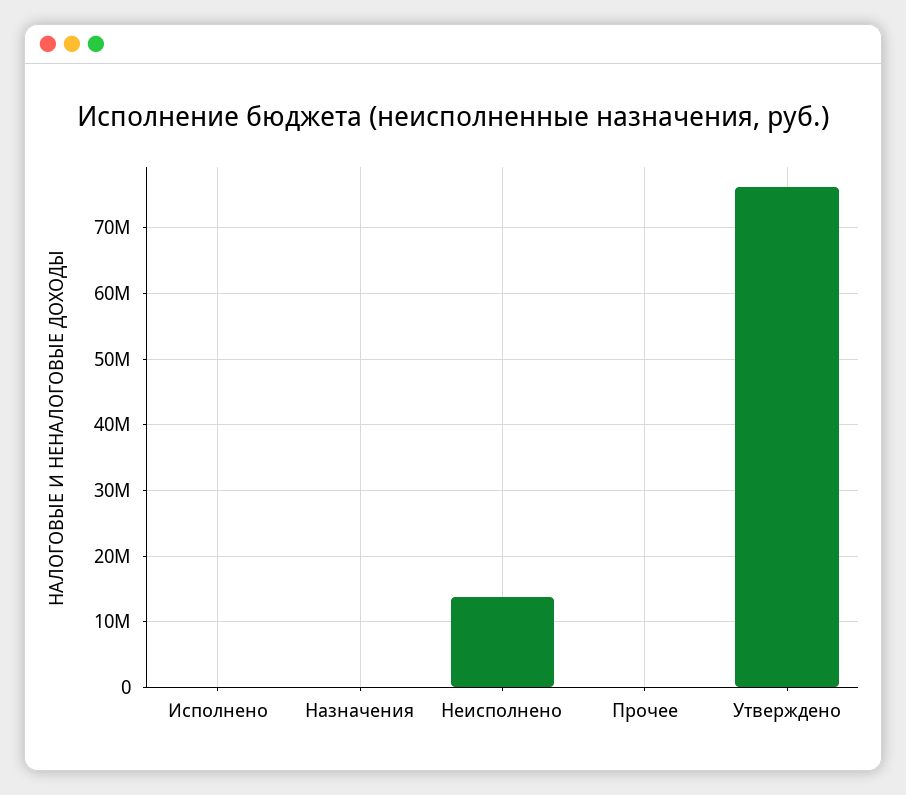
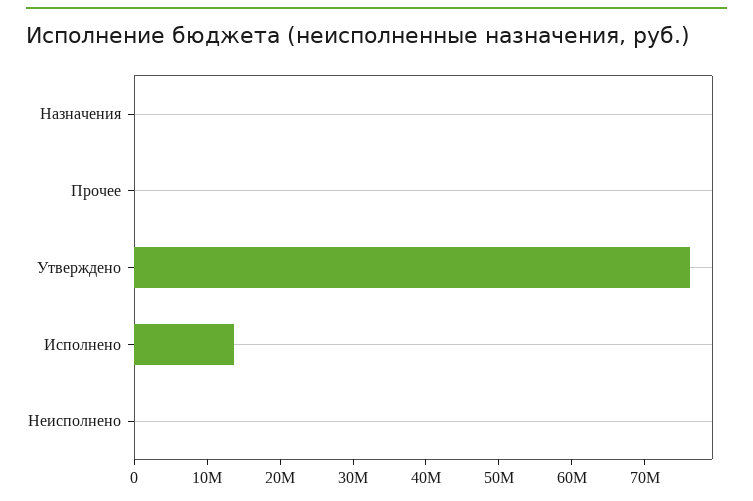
  {
-   "Исполнено": 0,
+   "Исполнено": 14000000,
    "Назначения": 0,
-   "Неисполнено": 14000000,
+   "Неисполнено": 0,
    "Прочее": 0,
    "Утверждено": 76000000
  }

